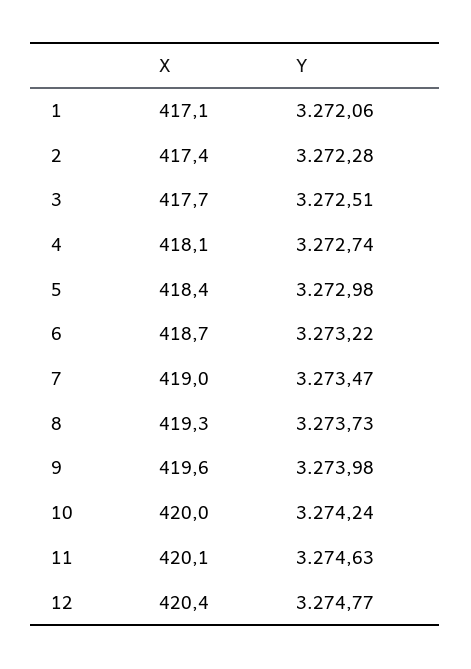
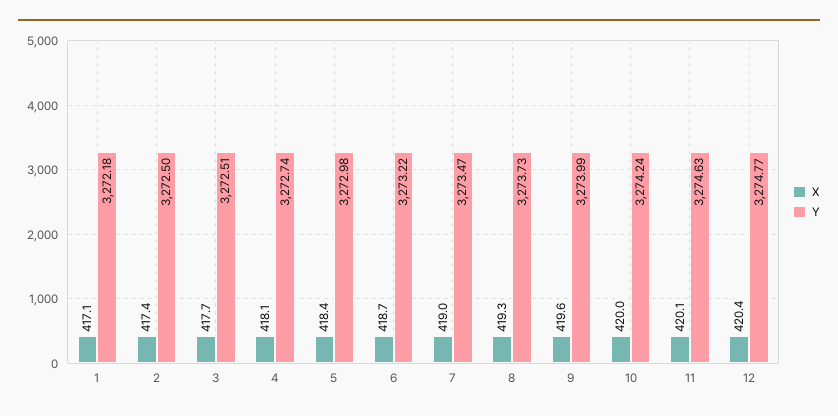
  {
    "X": {
      "1": 417.1,
      "2": 417.4,
      "3": 417.7,
      "4": 418.1,
      "5": 418.4,
      "6": 418.7,
      "7": 419,
      "8": 419.3,
      "9": 419.6,
      "10": 420,
      "11": 420.1,
      "12": 420.4
    },
    "Y": {
-     "1": 3272.06,
+     "1": 3272.18,
-     "2": 3272.28,
+     "2": 3272.5,
      "3": 3272.51,
      "4": 3272.74,
      "5": 3272.98,
      "6": 3273.22,
      "7": 3273.47,
      "8": 3273.73,
-     "9": 3273.98,
+     "9": 3273.99,
      "10": 3274.24,
      "11": 3274.63,
      "12": 3274.77
    }
  }

